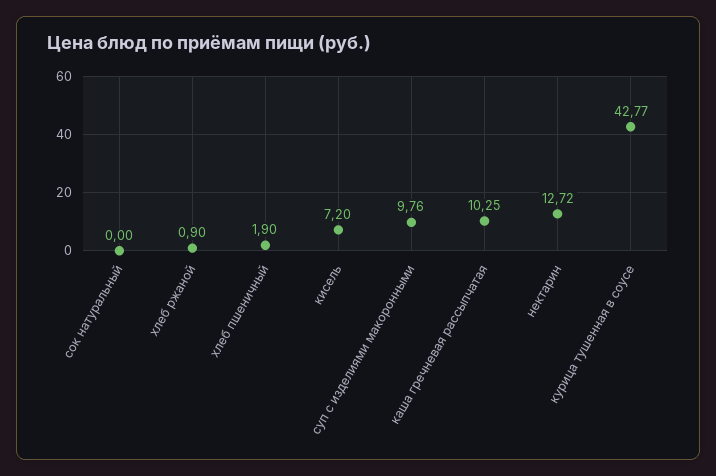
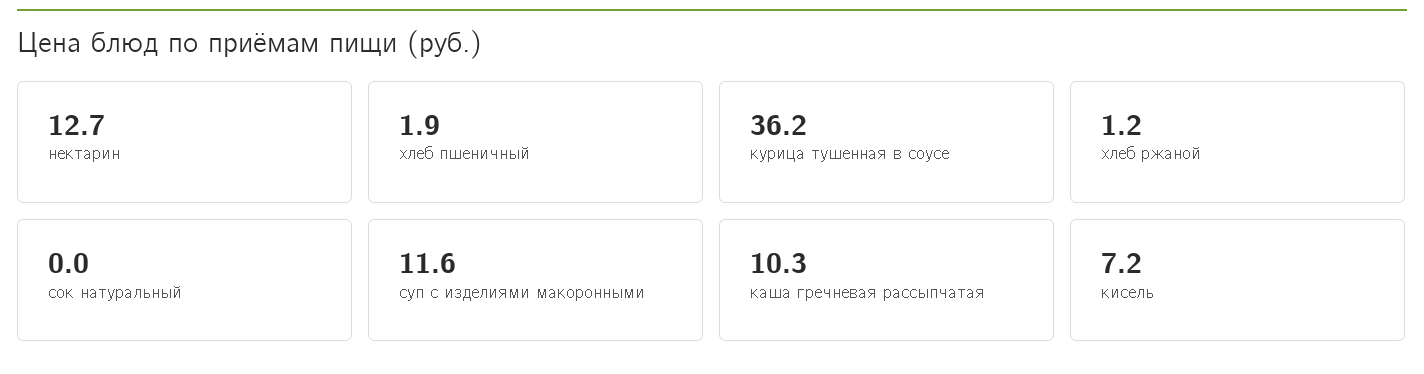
  {
    "сок натуральный": 0,
-   "хлеб ржаной": 0.9,
+   "хлеб ржаной": 1.2,
    "хлеб пшеничный": 1.9,
    "кисель": 7.2,
-   "суп с изделиями макоронными": 9.76,
+   "суп с изделиями макоронными": 11.6,
    "каша гречневая рассыпчатая": 10.25,
    "нектарин": 12.72,
-   "курица тушенная в соусе": 42.77
+   "курица тушенная в соусе": 36.2
  }

